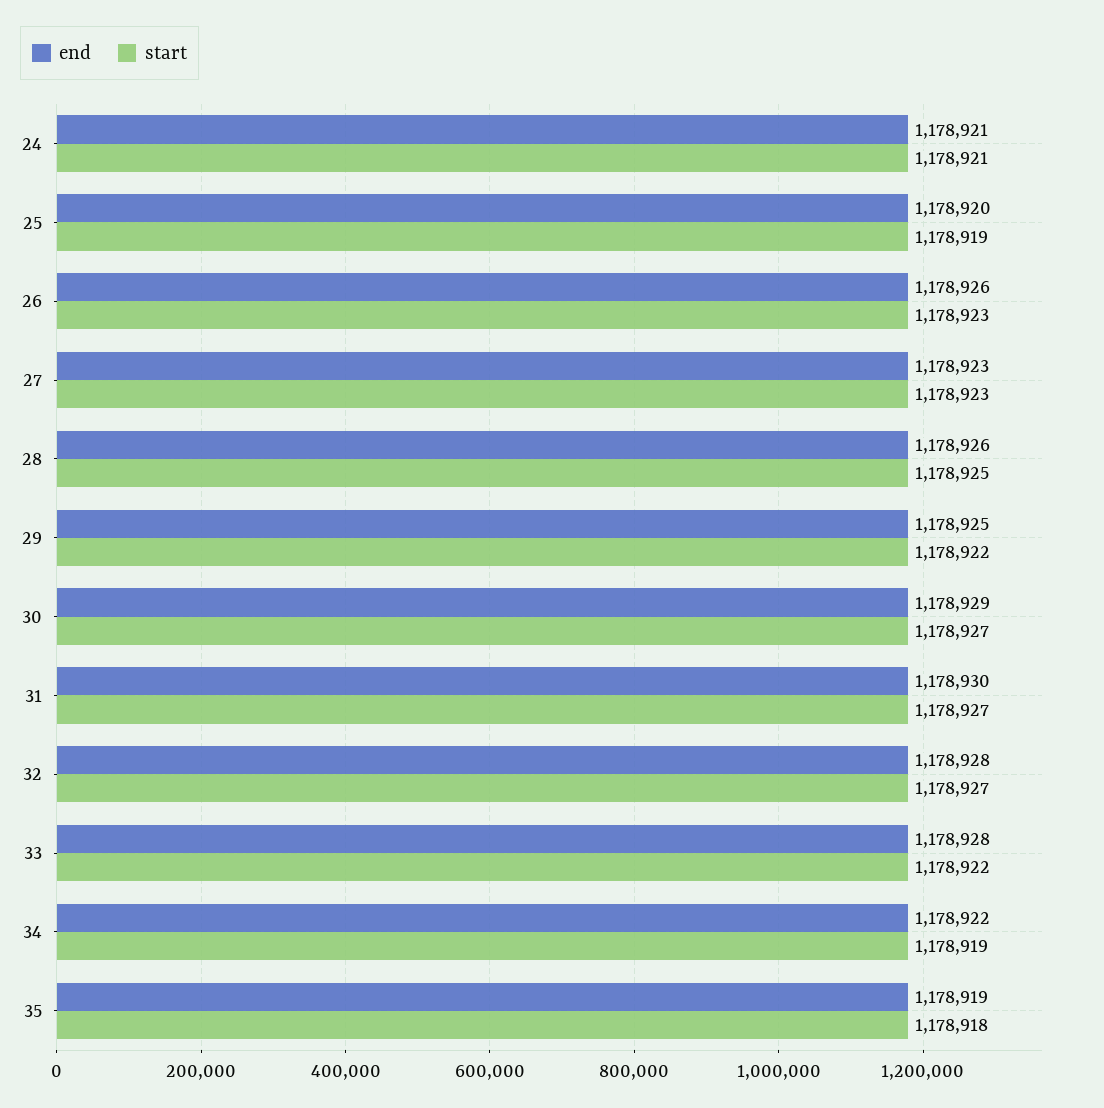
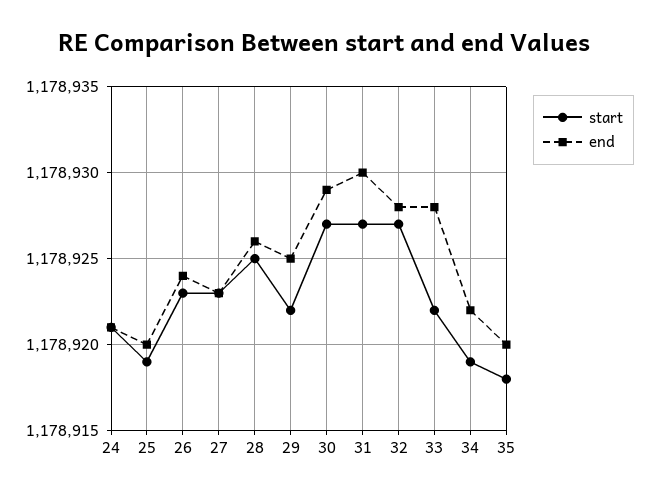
  {
    "end": {
      "24": 1178921,
      "25": 1178920,
-     "26": 1178926,
+     "26": 1178924,
      "27": 1178923,
      "28": 1178926,
      "29": 1178925,
      "30": 1178929,
      "31": 1178930,
      "32": 1178928,
      "33": 1178928,
      "34": 1178922,
-     "35": 1178919
+     "35": 1178920
    },
    "start": {
      "24": 1178921,
      "25": 1178919,
      "26": 1178923,
      "27": 1178923,
      "28": 1178925,
      "29": 1178922,
      "30": 1178927,
      "31": 1178927,
      "32": 1178927,
      "33": 1178922,
      "34": 1178919,
      "35": 1178918
    }
  }

